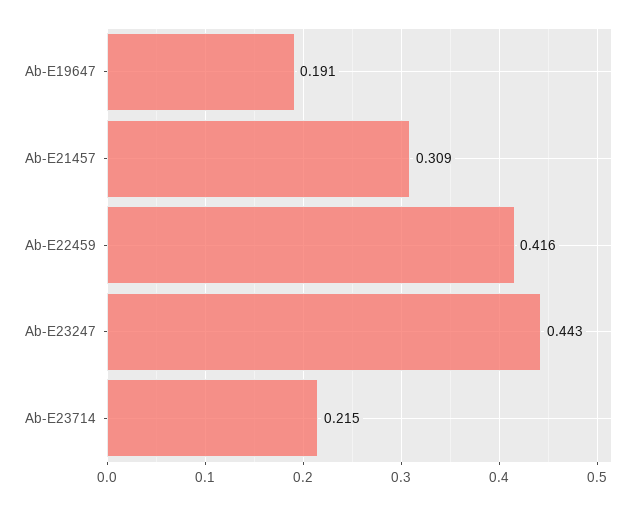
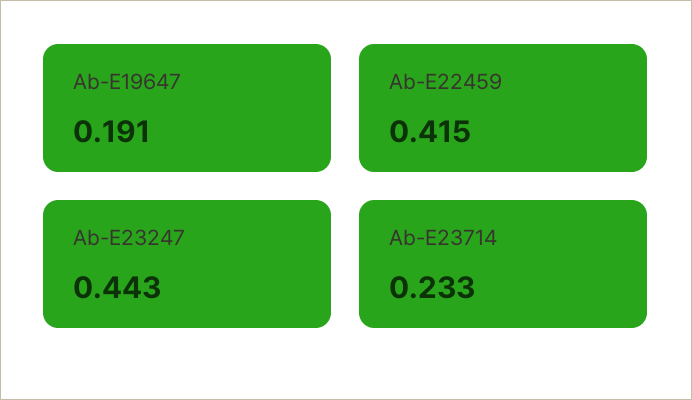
  {
    "Ab-E19647": 0.191,
-   "Ab-E21457": 0.309,
-   "Ab-E22459": 0.416,
+   "Ab-E22459": 0.415,
    "Ab-E23247": 0.443,
-   "Ab-E23714": 0.215
+   "Ab-E23714": 0.233
  }

